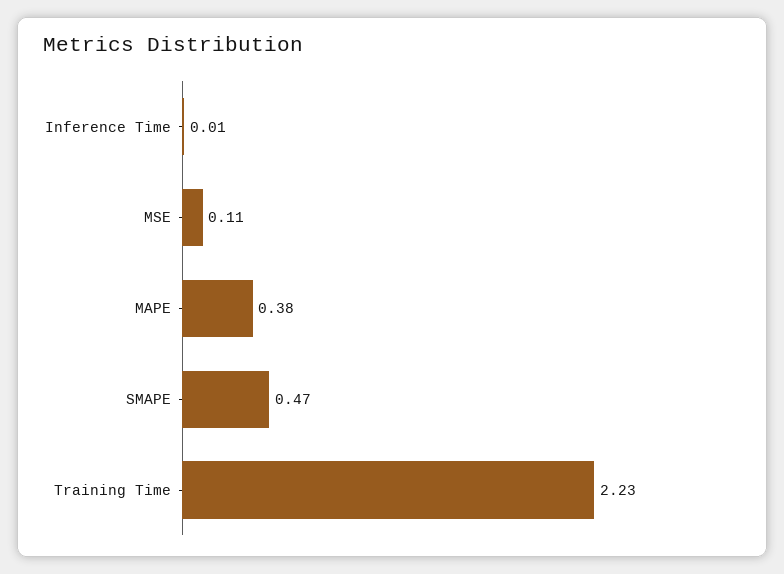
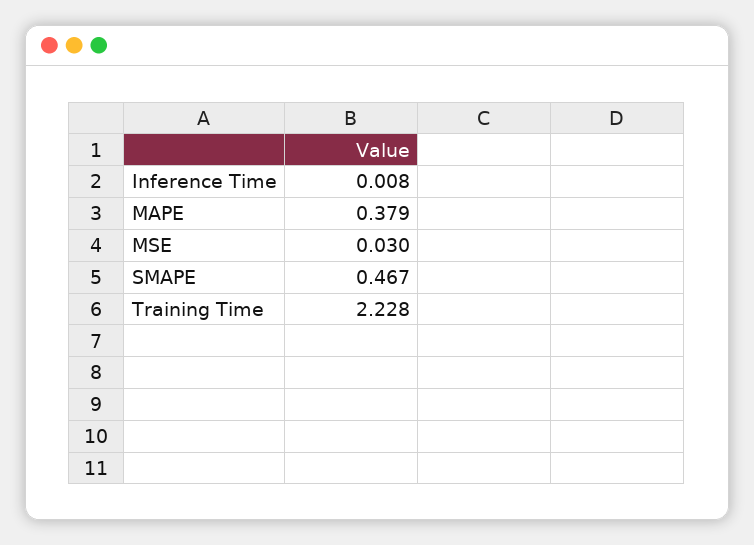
  {
    "Inference Time": 0.008,
-   "MSE": 0.11,
+   "MSE": 0.03,
    "MAPE": 0.379,
    "SMAPE": 0.467,
    "Training Time": 2.228
  }

